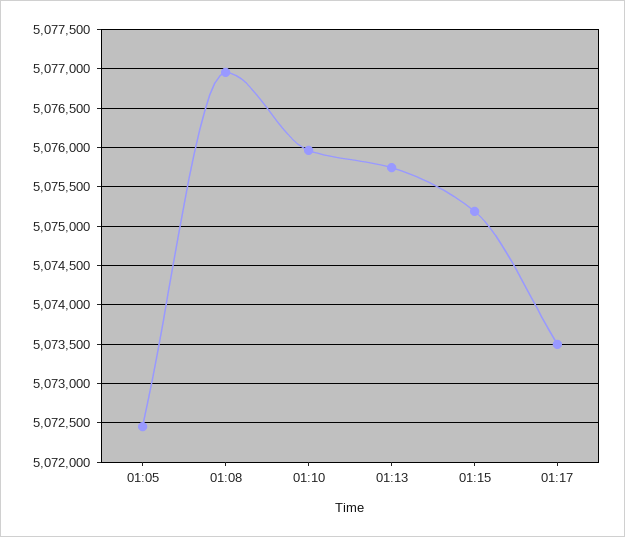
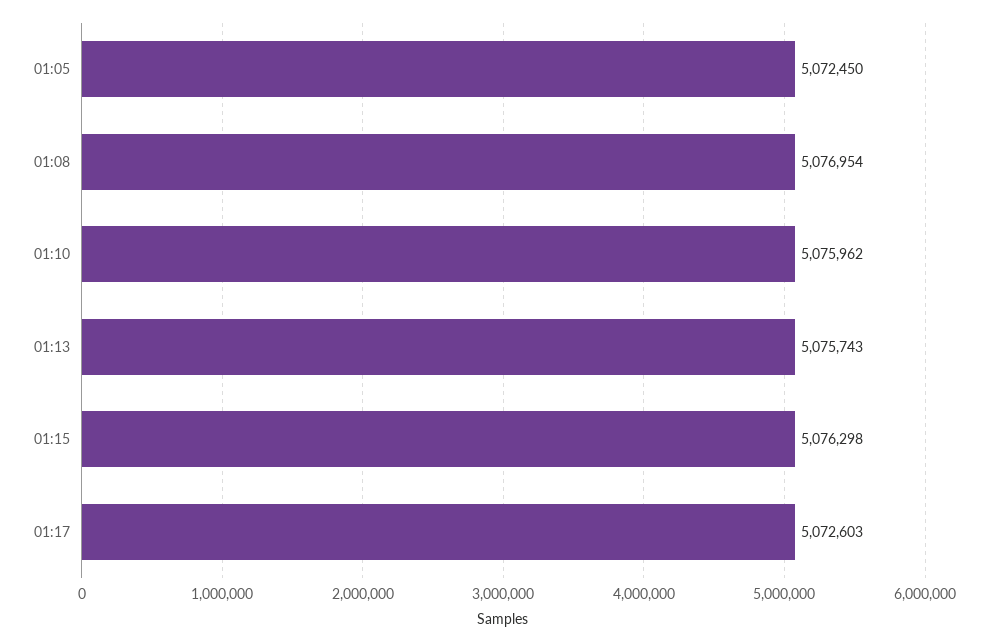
  {
    "01:05": 5072450,
    "01:08": 5076954,
    "01:10": 5075962,
    "01:13": 5075743,
-   "01:15": 5075200,
+   "01:15": 5076298,
-   "01:17": 5073500
+   "01:17": 5072603
  }

